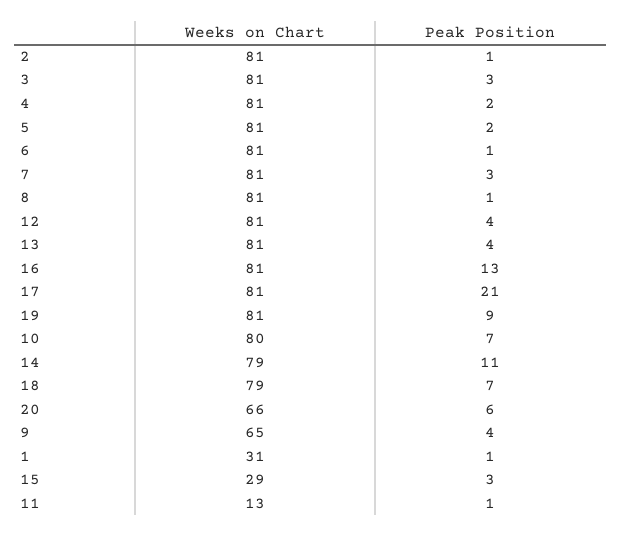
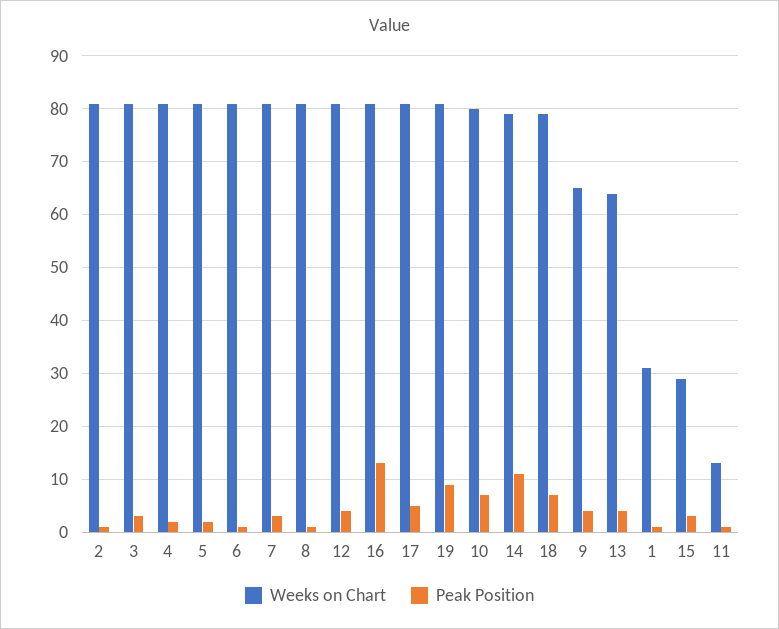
  {
    "Weeks on Chart": {
      "2": 81,
      "3": 81,
      "4": 81,
      "5": 81,
      "6": 81,
      "7": 81,
      "8": 81,
      "12": 81,
-     "13": 81,
+     "13": 65,
      "16": 81,
      "17": 81,
      "19": 81,
      "10": 80,
      "14": 79,
      "18": 79,
-     "20": 66,
      "9": 65,
      "1": 31,
      "15": 29,
      "11": 13
    },
    "Peak Position": {
      "2": 1,
      "3": 3,
      "4": 2,
      "5": 2,
      "6": 1,
      "7": 3,
      "8": 1,
      "12": 4,
      "13": 4,
      "16": 13,
-     "17": 21,
+     "17": 5,
      "19": 9,
      "10": 7,
      "14": 11,
      "18": 7,
-     "20": 6,
      "9": 4,
      "1": 1,
      "15": 3,
      "11": 1
    }
  }

